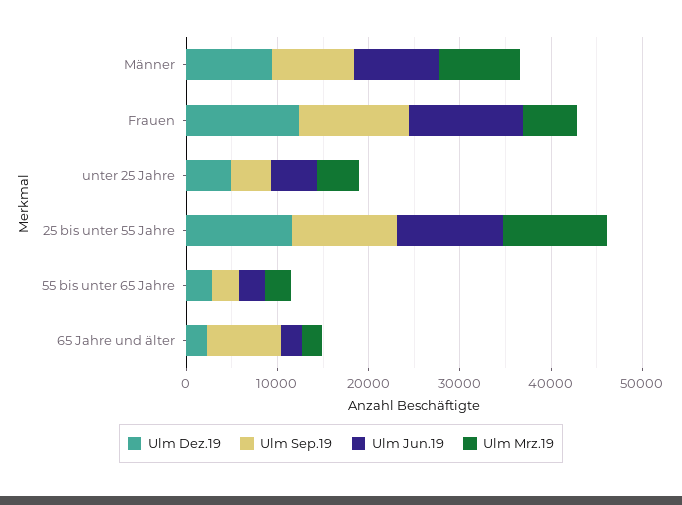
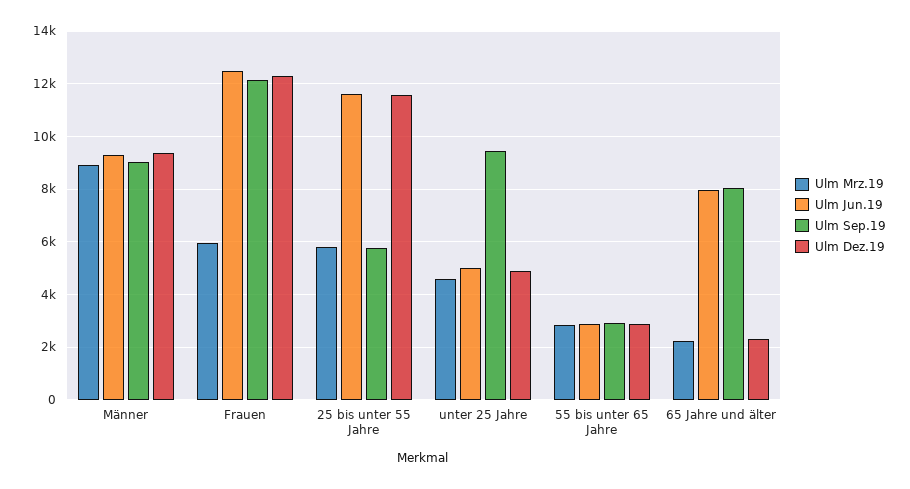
  {
    "Ulm Dez.19": {
      "Männer": 9250,
      "Frauen": 12250,
      "unter 25 Jahre": 5000,
      "25 bis unter 55 Jahre": 11500,
      "55 bis unter 65 Jahre": 2750,
      "65 Jahre und älter": 2250
    },
    "Ulm Sep.19": {
      "Männer": 9000,
      "Frauen": 12250,
-     "unter 25 Jahre": 4000,
+     "unter 25 Jahre": 9500,
-     "25 bis unter 55 Jahre": 12000,
+     "25 bis unter 55 Jahre": 5750,
      "55 bis unter 65 Jahre": 3000,
      "65 Jahre und älter": 8000
    },
    "Ulm Jun.19": {
      "Männer": 9250,
      "Frauen": 12500,
      "unter 25 Jahre": 5000,
      "25 bis unter 55 Jahre": 11500,
      "55 bis unter 65 Jahre": 3000,
-     "65 Jahre und älter": 2000
+     "65 Jahre und älter": 8000
    },
    "Ulm Mrz.19": {
      "Männer": 9000,
      "Frauen": 6000,
      "unter 25 Jahre": 4500,
-     "25 bis unter 55 Jahre": 12000,
+     "25 bis unter 55 Jahre": 5750,
      "55 bis unter 65 Jahre": 2750,
      "65 Jahre und älter": 2250
    }
  }

